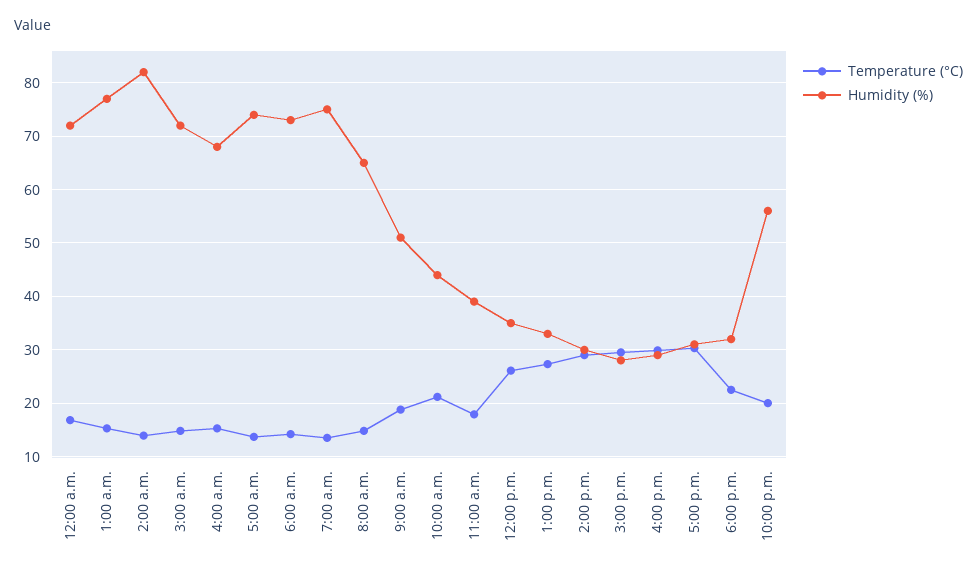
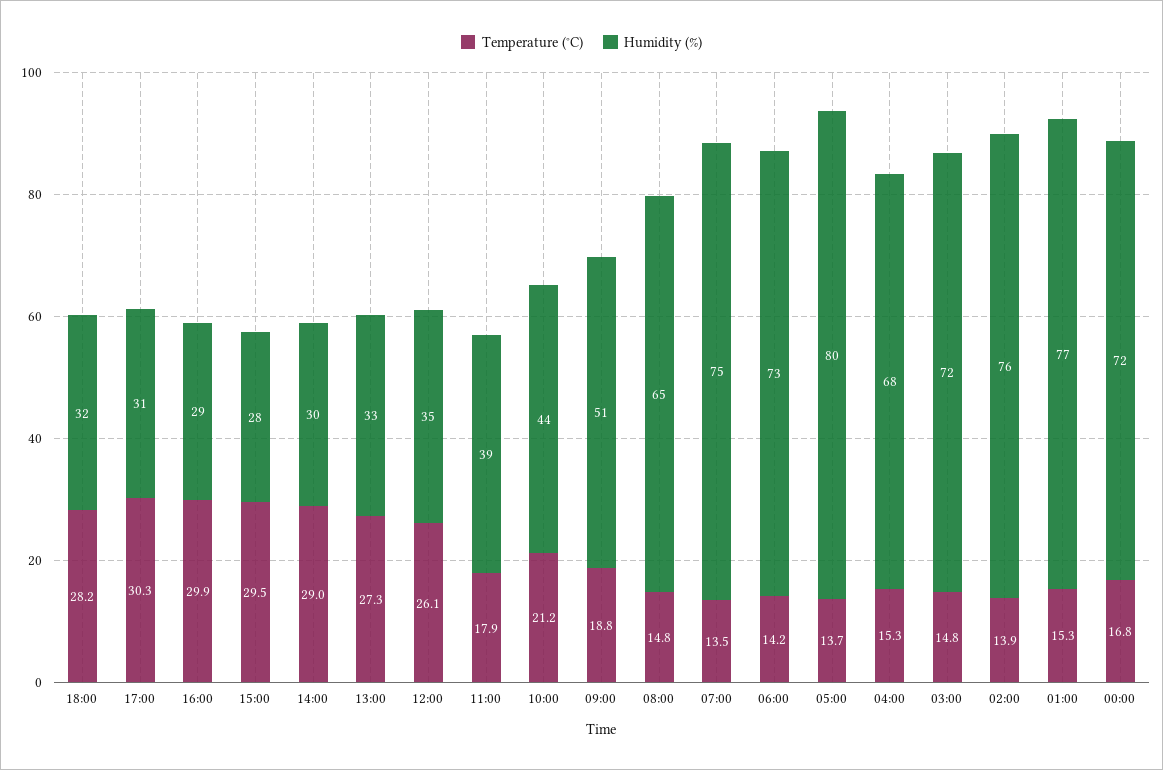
  {
    "Temperature (°C)": {
      "12:00 a.m.": 16.8,
      "1:00 a.m.": 15.3,
      "2:00 a.m.": 13.9,
      "3:00 a.m.": 14.8,
      "4:00 a.m.": 15.3,
      "5:00 a.m.": 13.7,
      "6:00 a.m.": 14.2,
      "7:00 a.m.": 13.5,
      "8:00 a.m.": 14.8,
      "9:00 a.m.": 18.8,
      "10:00 a.m.": 21.2,
      "11:00 a.m.": 17.9,
      "12:00 p.m.": 26.1,
      "1:00 p.m.": 27.3,
      "2:00 p.m.": 29,
      "3:00 p.m.": 29.5,
      "4:00 p.m.": 29.9,
      "5:00 p.m.": 30.3,
-     "6:00 p.m.": 22,
+     "6:00 p.m.": 28.2
-     "10:00 p.m.": 20
    },
    "Humidity (%)": {
      "12:00 a.m.": 72,
      "1:00 a.m.": 77,
-     "2:00 a.m.": 82,
+     "2:00 a.m.": 76,
      "3:00 a.m.": 72,
      "4:00 a.m.": 68,
-     "5:00 a.m.": 74,
+     "5:00 a.m.": 80,
      "6:00 a.m.": 73,
      "7:00 a.m.": 75,
      "8:00 a.m.": 65,
      "9:00 a.m.": 51,
      "10:00 a.m.": 44,
      "11:00 a.m.": 39,
      "12:00 p.m.": 35,
      "1:00 p.m.": 33,
      "2:00 p.m.": 30,
      "3:00 p.m.": 28,
      "4:00 p.m.": 29,
      "5:00 p.m.": 31,
-     "6:00 p.m.": 32,
+     "6:00 p.m.": 32
-     "10:00 p.m.": 56
    }
  }

